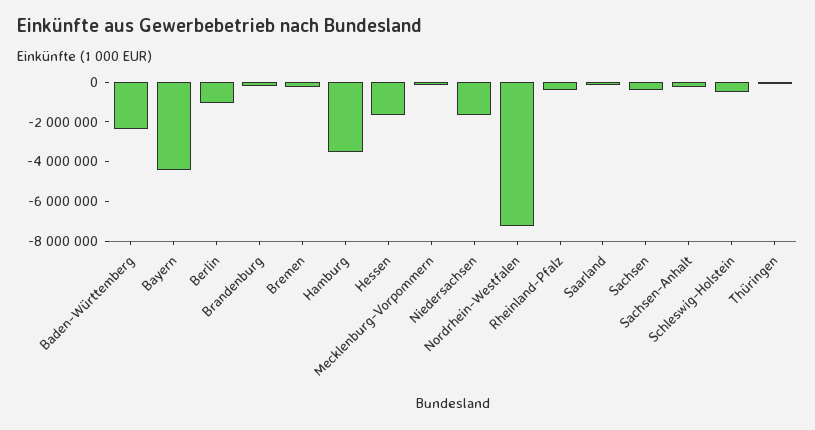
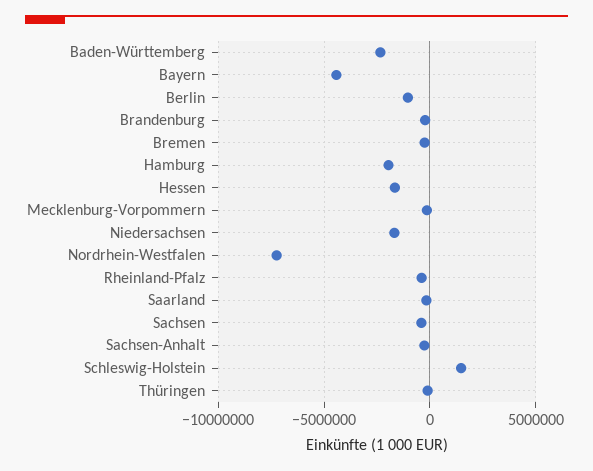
  {
    "Baden-Württemberg": -2500000,
    "Bayern": -4500000,
    "Berlin": -1000000,
    "Brandenburg": 0,
    "Bremen": -500000,
-   "Hamburg": -3500000,
+   "Hamburg": -2000000,
    "Hessen": -1500000,
    "Mecklenburg-Vorpommern": 0,
    "Niedersachsen": -1500000,
    "Nordrhein-Westfalen": -7000000,
    "Rheinland-Pfalz": -500000,
    "Saarland": 0,
    "Sachsen": -500000,
    "Sachsen-Anhalt": -500000,
-   "Schleswig-Holstein": -500000,
+   "Schleswig-Holstein": 1500000,
    "Thüringen": 0
  }

